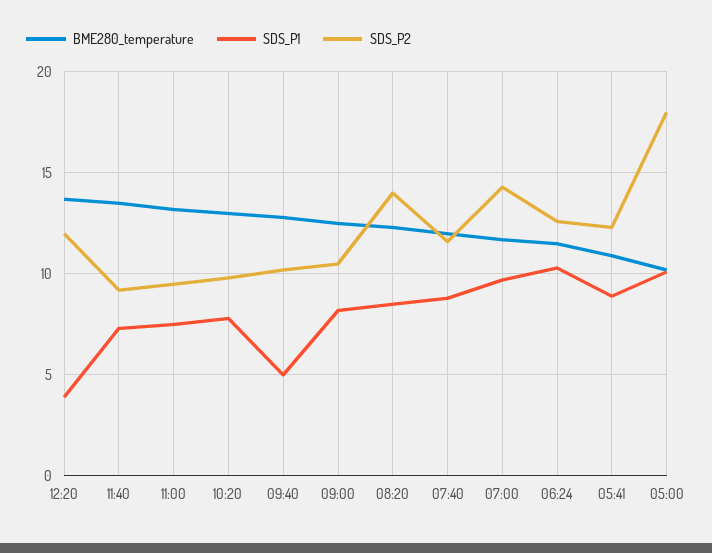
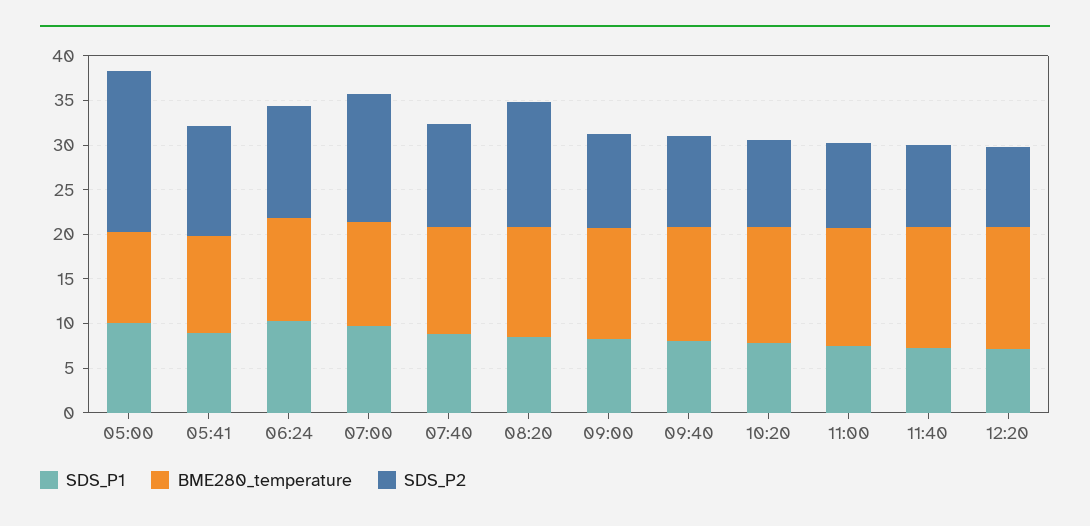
  {
    "BME280_temperature": {
      "12:20": 13.5,
      "11:40": 13.5,
      "11:00": 13,
      "10:20": 13,
      "09:40": 13,
      "09:00": 12.5,
      "08:20": 12.5,
      "07:40": 12,
      "07:00": 11.5,
      "06:24": 11.5,
      "05:41": 11,
      "05:00": 10
    },
    "SDS_P1": {
-     "12:20": 4,
+     "12:20": 7,
      "11:40": 7.5,
      "11:00": 7.5,
      "10:20": 8,
-     "09:40": 5,
+     "09:40": 8,
      "09:00": 8,
      "08:20": 8.5,
      "07:40": 9,
      "07:00": 9.5,
      "06:24": 10.5,
      "05:41": 9,
      "05:00": 10
    },
    "SDS_P2": {
-     "12:20": 12,
+     "12:20": 9,
      "11:40": 9,
      "11:00": 9.5,
      "10:20": 10,
      "09:40": 10,
      "09:00": 10.5,
      "08:20": 14,
      "07:40": 11.5,
      "07:00": 14.5,
      "06:24": 12.5,
      "05:41": 12.5,
      "05:00": 18
    }
  }

